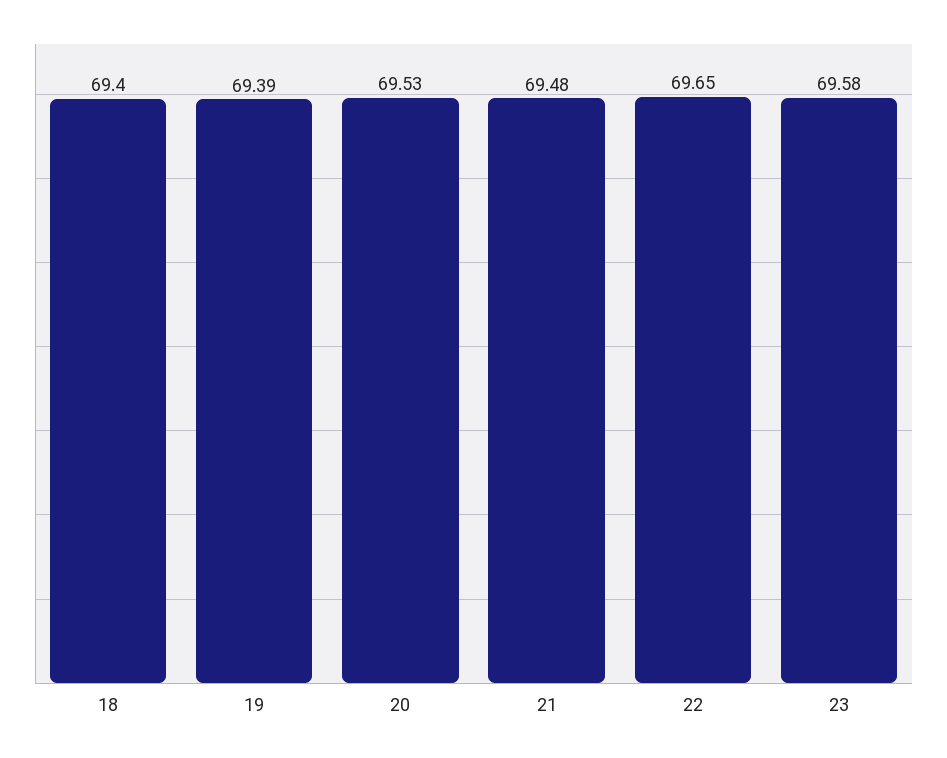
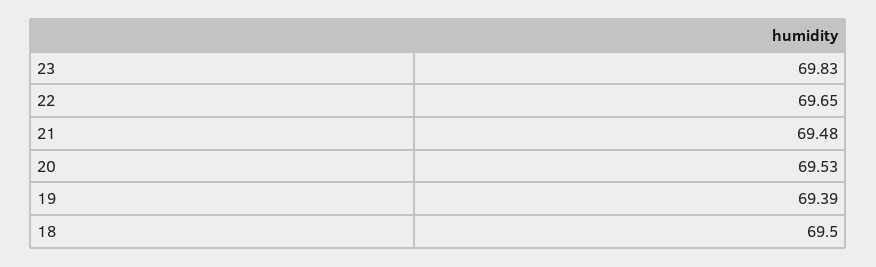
  {
-   "18": 69.4,
+   "18": 69.5,
    "19": 69.39,
    "20": 69.53,
    "21": 69.48,
    "22": 69.65,
-   "23": 69.58
+   "23": 69.83
  }

